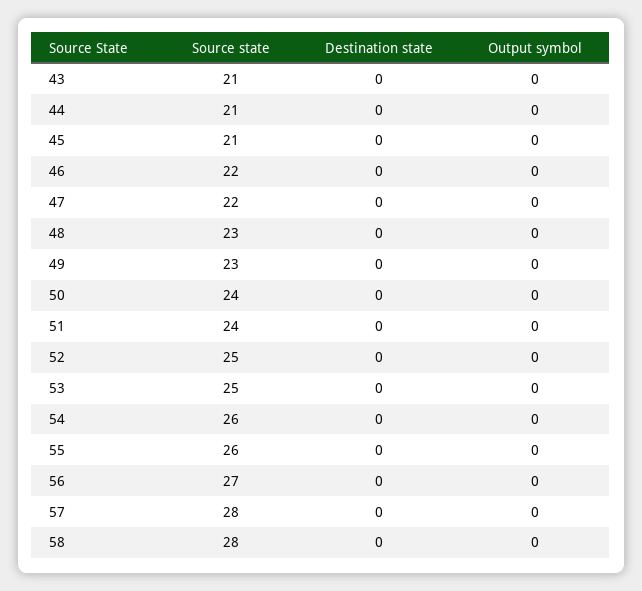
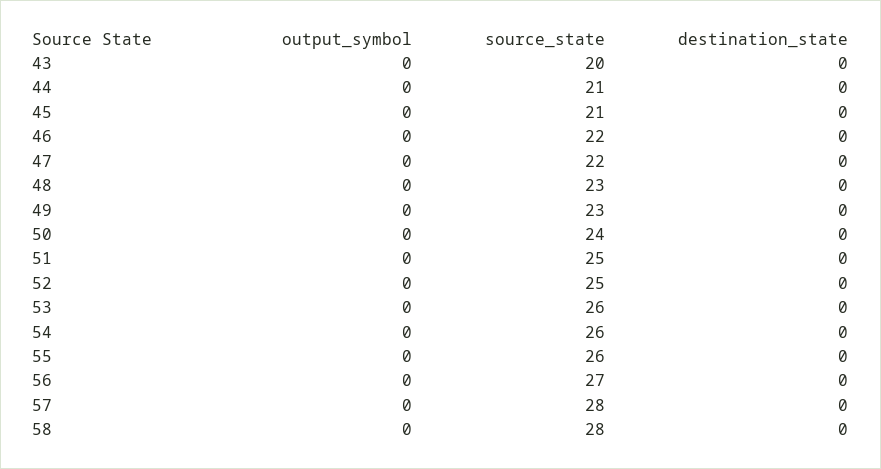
  {
    "Source state": {
-     "43": 21,
+     "43": 20,
      "44": 21,
      "45": 21,
      "46": 22,
      "47": 22,
      "48": 23,
      "49": 23,
      "50": 24,
-     "51": 24,
+     "51": 25,
      "52": 25,
-     "53": 25,
+     "53": 26,
      "54": 26,
      "55": 26,
      "56": 27,
      "57": 28,
      "58": 28
    },
    "Destination state": {
      "43": 0,
      "44": 0,
      "45": 0,
      "46": 0,
      "47": 0,
      "48": 0,
      "49": 0,
      "50": 0,
      "51": 0,
      "52": 0,
      "53": 0,
      "54": 0,
      "55": 0,
      "56": 0,
      "57": 0,
      "58": 0
    },
    "Output symbol": {
      "43": 0,
      "44": 0,
      "45": 0,
      "46": 0,
      "47": 0,
      "48": 0,
      "49": 0,
      "50": 0,
      "51": 0,
      "52": 0,
      "53": 0,
      "54": 0,
      "55": 0,
      "56": 0,
      "57": 0,
      "58": 0
    }
  }

